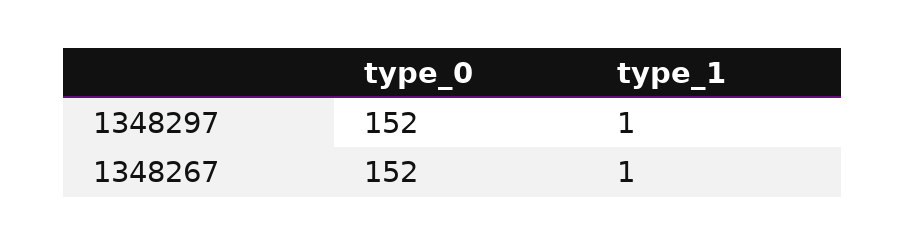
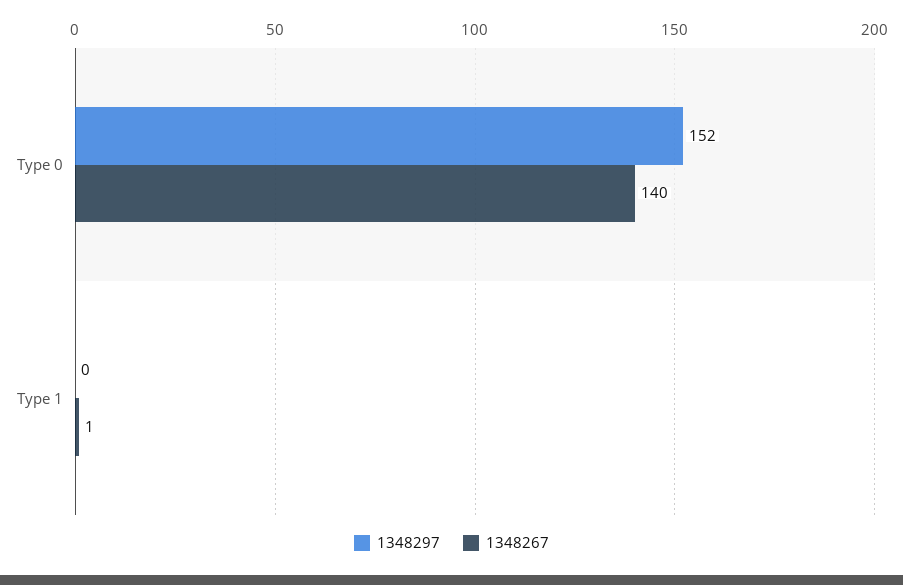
  {
    "1348297": {
      "type_0": 152,
-     "type_1": 1
+     "type_1": 0
    },
    "1348267": {
-     "type_0": 152,
+     "type_0": 140,
      "type_1": 1
    }
  }

